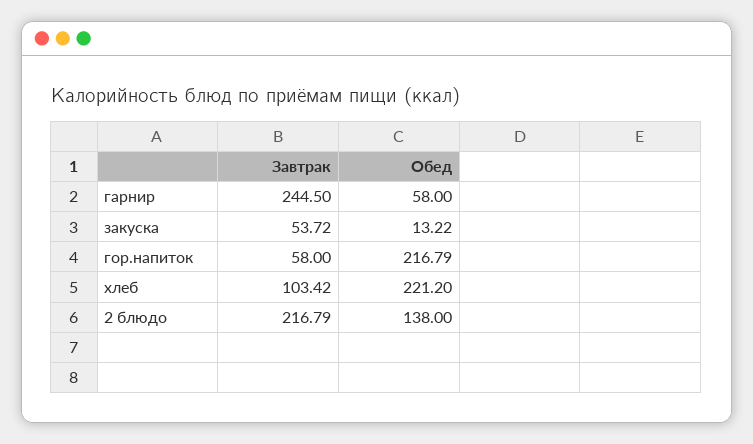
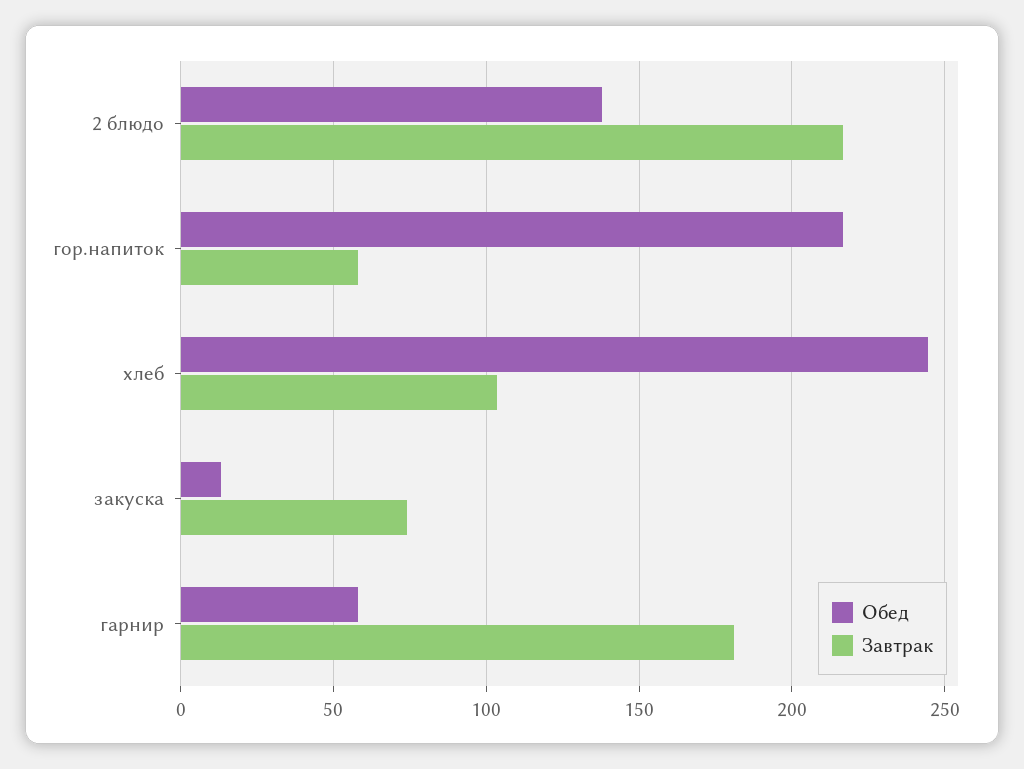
  {
    "Завтрак": {
-     "гарнир": 244.5,
+     "гарнир": 180,
-     "закуска": 53.72,
+     "закуска": 75,
      "гор.напиток": 58,
      "хлеб": 103.42,
      "2 блюдо": 216.79
    },
    "Обед": {
      "гарнир": 58,
      "закуска": 13.22,
      "гор.напиток": 216.79,
-     "хлеб": 221.2,
+     "хлеб": 245,
      "2 блюдо": 138
    }
  }

